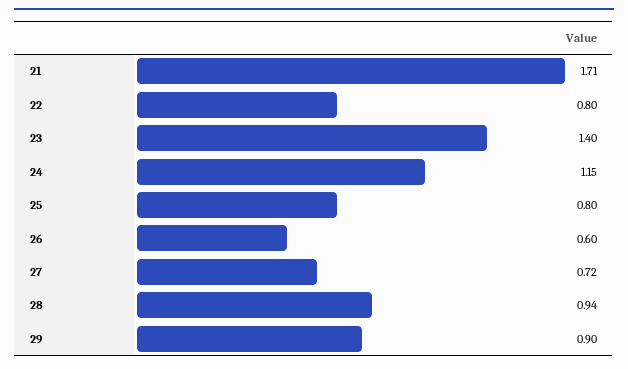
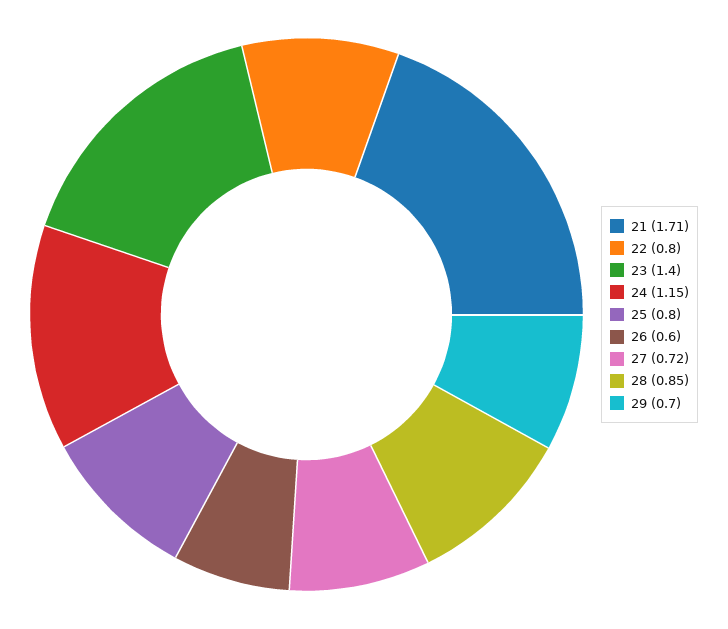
  {
    "21": 1.71,
    "22": 0.8,
    "23": 1.4,
    "24": 1.15,
    "25": 0.8,
    "26": 0.6,
    "27": 0.72,
-   "28": 0.94,
+   "28": 0.85,
-   "29": 0.9
+   "29": 0.7
  }

